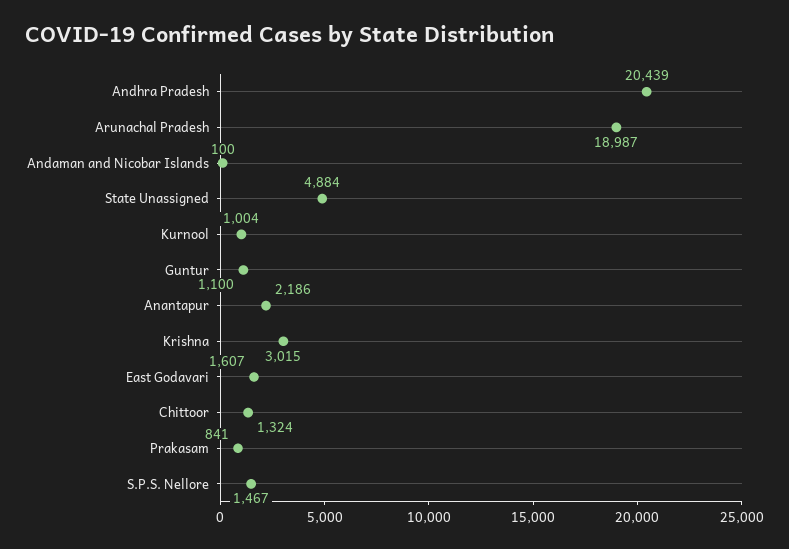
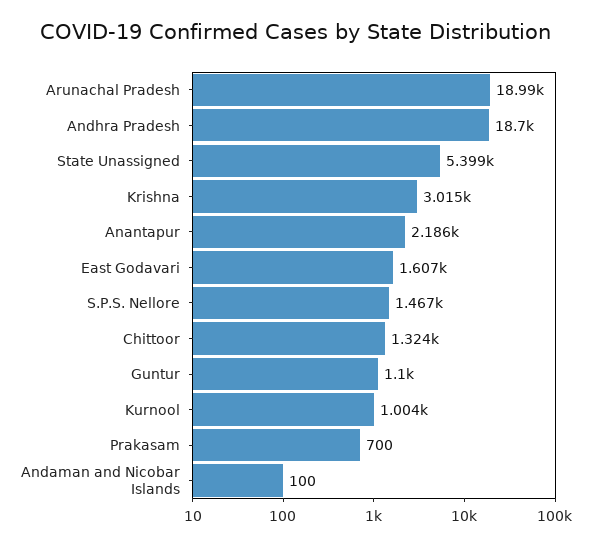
  {
-   "Andhra Pradesh": 20439,
+   "Andhra Pradesh": 18700,
    "Arunachal Pradesh": 18987,
    "Andaman and Nicobar Islands": 100,
-   "State Unassigned": 4884,
+   "State Unassigned": 5399,
    "Kurnool": 1004,
    "Guntur": 1100,
    "Anantapur": 2186,
    "Krishna": 3015,
    "East Godavari": 1607,
    "Chittoor": 1324,
-   "Prakasam": 841,
+   "Prakasam": 700,
    "S.P.S. Nellore": 1467
  }

